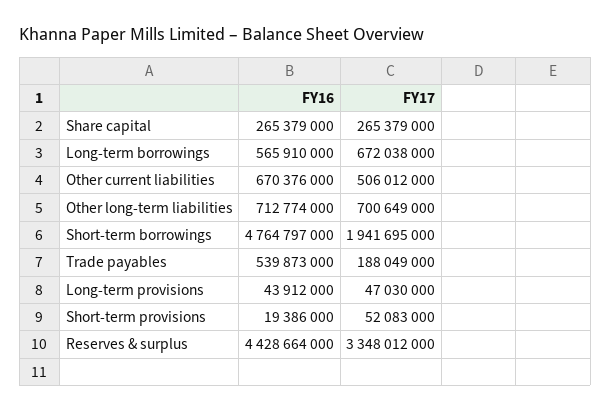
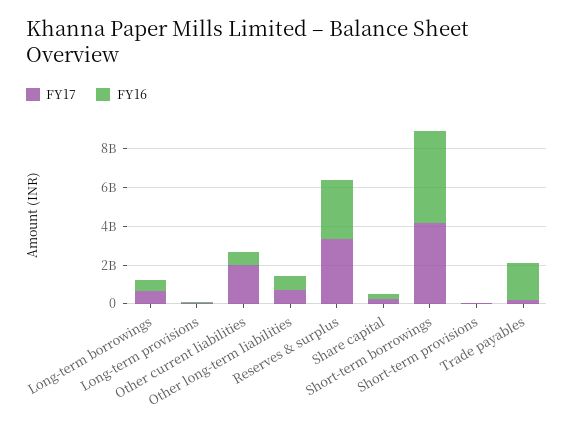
  {
    "FY16": {
      "Share capital": 265379000,
      "Long-term borrowings": 565910000,
      "Other current liabilities": 670376000,
      "Other long-term liabilities": 712774000,
      "Short-term borrowings": 4764797000,
-     "Trade payables": 539873000,
+     "Trade payables": 2000000000,
      "Long-term provisions": 43912000,
      "Short-term provisions": 19386000,
-     "Reserves & surplus": 4428664000
+     "Reserves & surplus": 3000000000
    },
    "FY17": {
      "Share capital": 265379000,
      "Long-term borrowings": 672038000,
-     "Other current liabilities": 506012000,
+     "Other current liabilities": 2000000000,
      "Other long-term liabilities": 700649000,
-     "Short-term borrowings": 1941695000,
+     "Short-term borrowings": 4000000000,
      "Trade payables": 188049000,
      "Long-term provisions": 47030000,
      "Short-term provisions": 52083000,
      "Reserves & surplus": 3348012000
    }
  }

